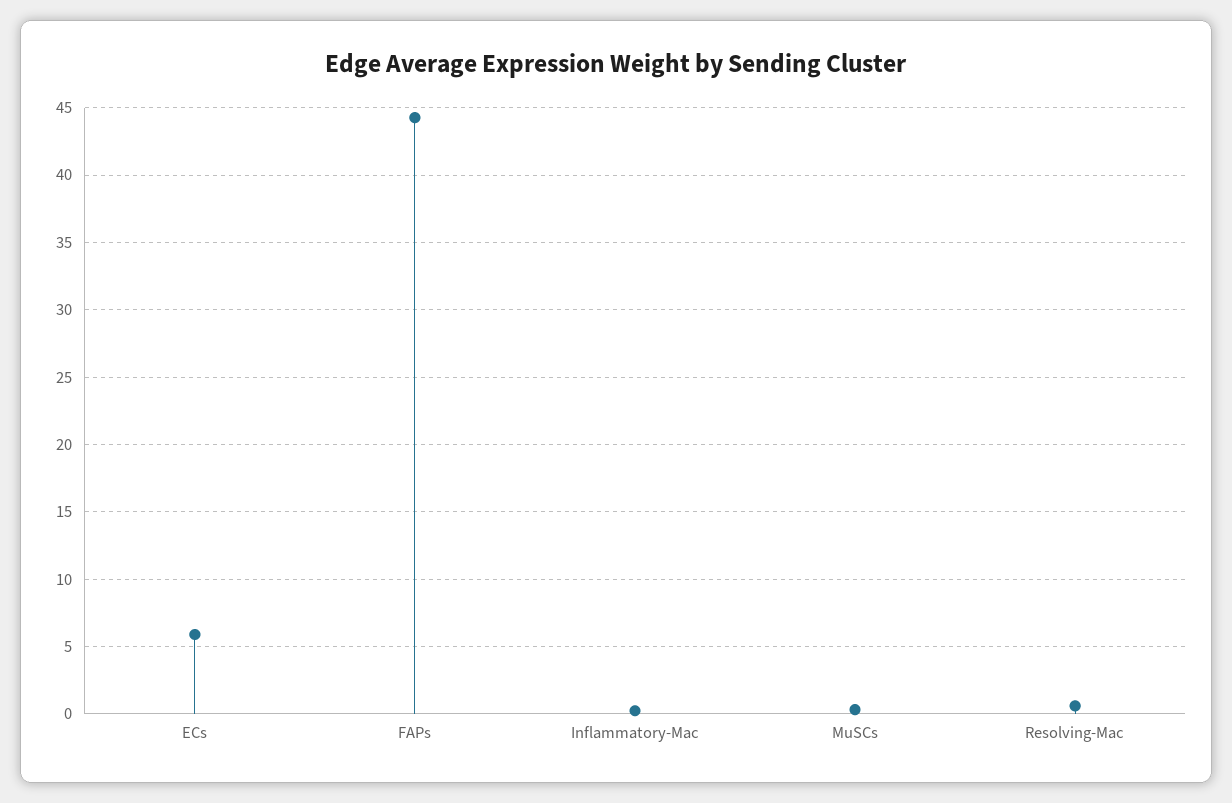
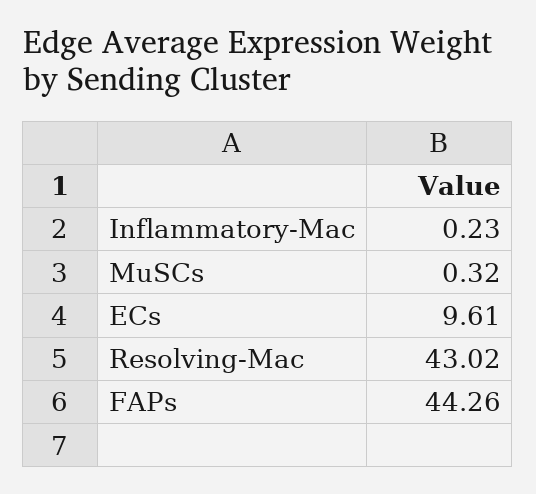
  {
-   "ECs": 6,
+   "ECs": 9.61,
    "FAPs": 44.26,
    "Inflammatory-Mac": 0.23,
    "MuSCs": 0.32,
-   "Resolving-Mac": 0.5
+   "Resolving-Mac": 43.02
  }

